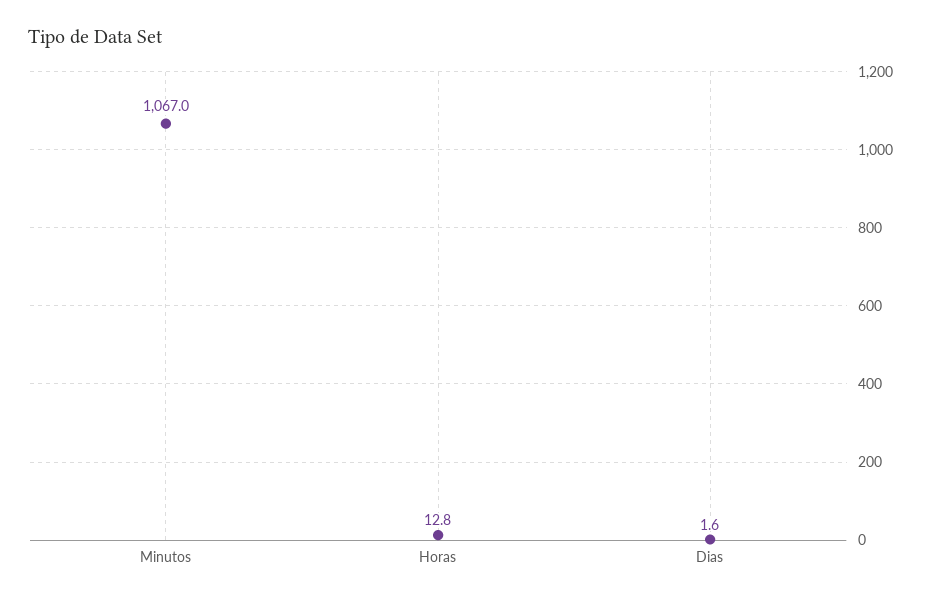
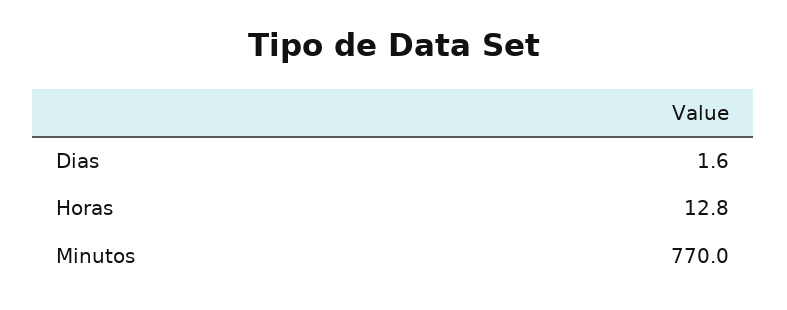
  {
-   "Minutos": 1067,
+   "Minutos": 770,
    "Horas": 12.8,
    "Dias": 1.6
  }

